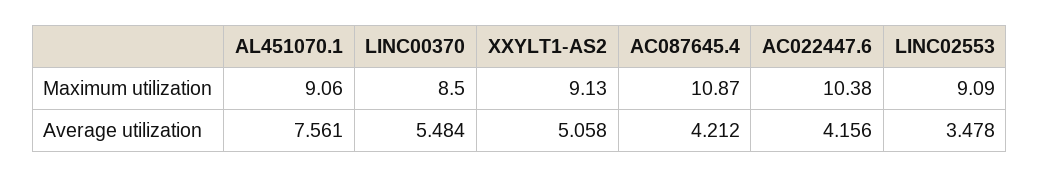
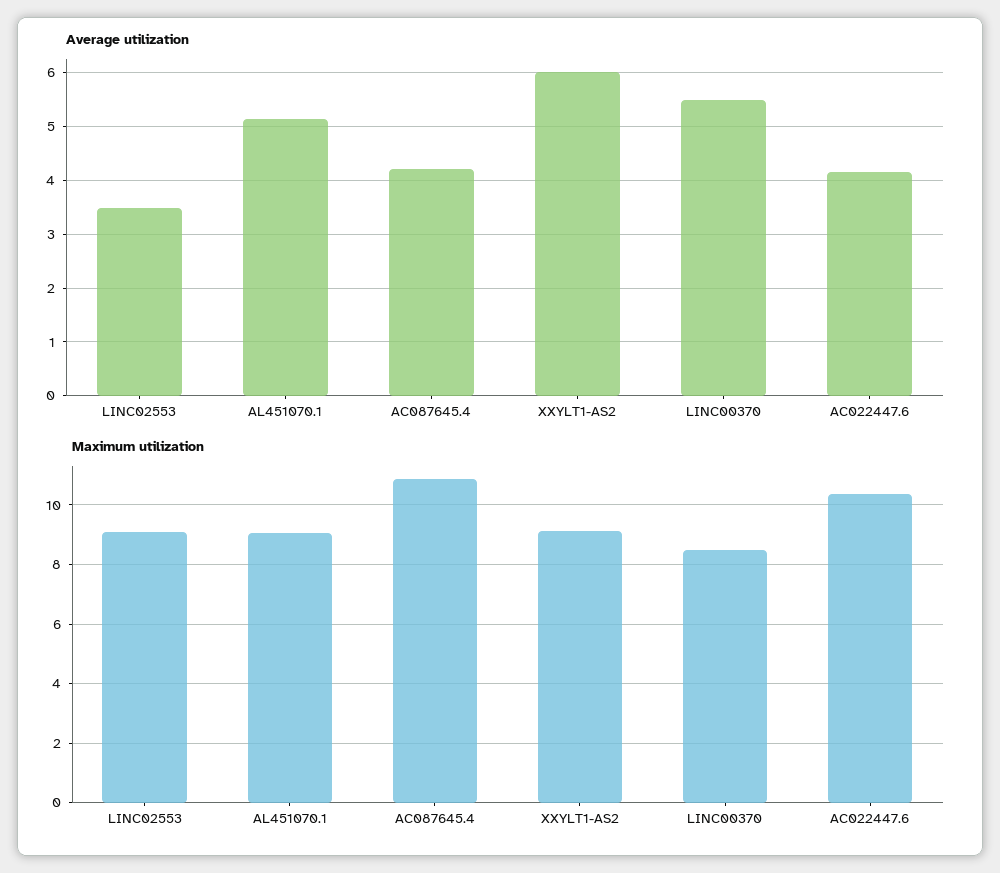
  {
    "Maximum utilization": {
      "AL451070.1": 9.06,
      "LINC00370": 8.5,
      "XXYLT1-AS2": 9.13,
      "AC087645.4": 10.87,
      "AC022447.6": 10.38,
      "LINC02553": 9.09
    },
    "Average utilization": {
-     "AL451070.1": 7.561,
+     "AL451070.1": 5.2,
      "LINC00370": 5.484,
-     "XXYLT1-AS2": 5.058,
+     "XXYLT1-AS2": 6,
      "AC087645.4": 4.212,
      "AC022447.6": 4.156,
      "LINC02553": 3.478
    }
  }

